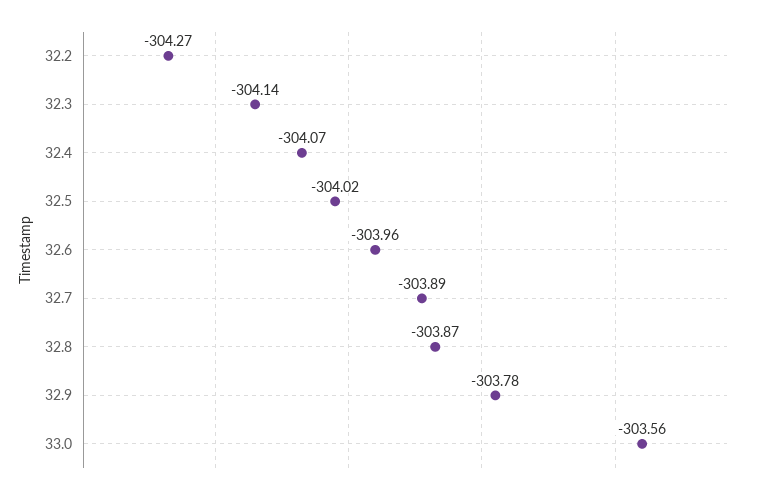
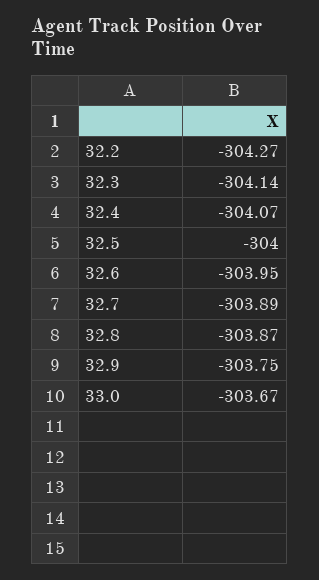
  {
    "32.2": -304.27,
    "32.3": -304.14,
    "32.4": -304.07,
-   "32.5": -304.02,
+   "32.5": -304,
-   "32.6": -303.96,
+   "32.6": -303.95,
    "32.7": -303.89,
    "32.8": -303.87,
-   "32.9": -303.78,
+   "32.9": -303.75,
-   "33.0": -303.56
+   "33.0": -303.67
  }

